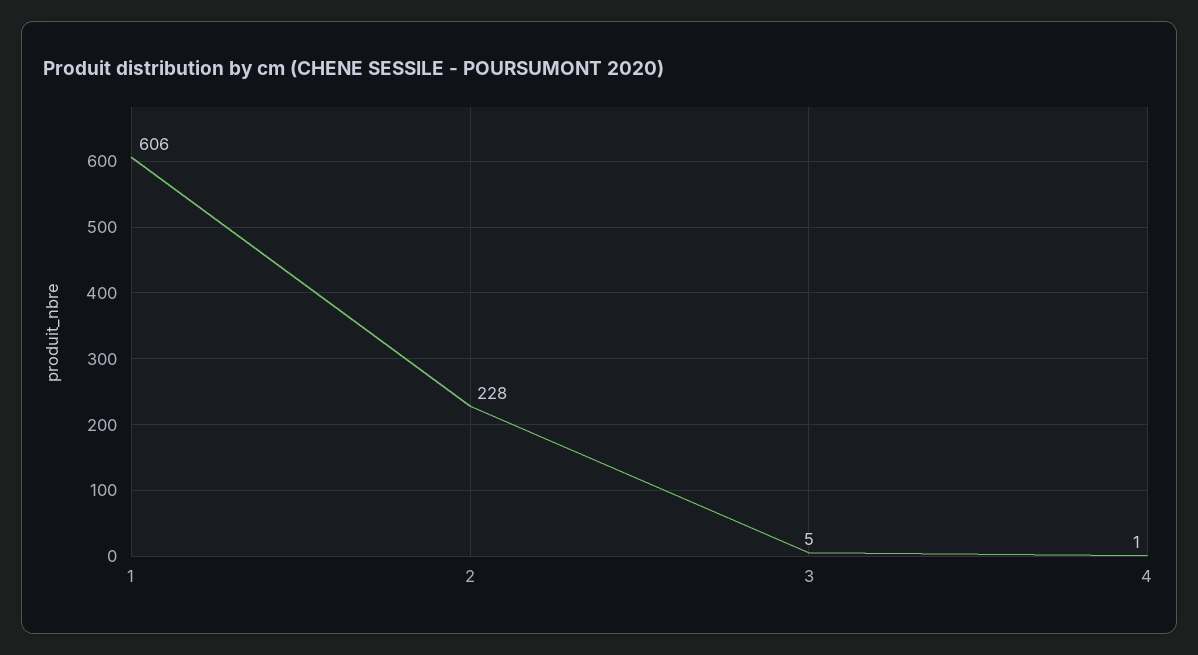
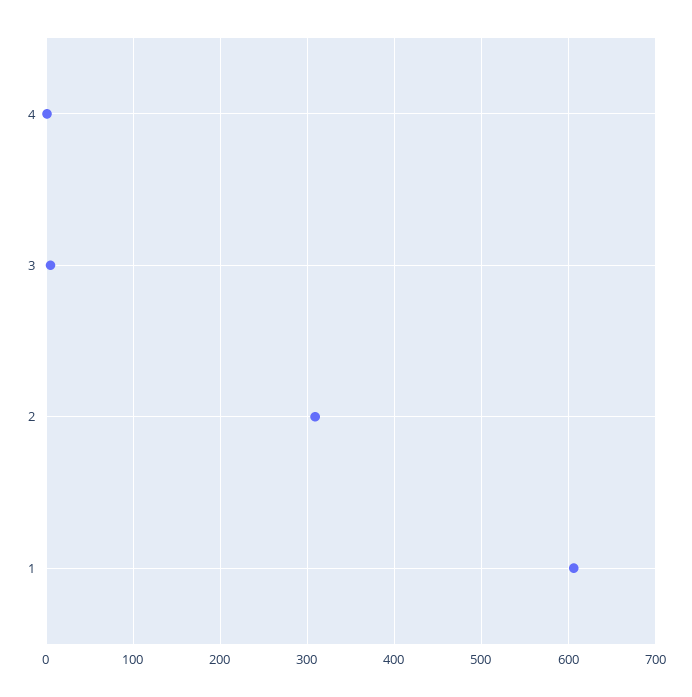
  {
    "1": 606,
-   "2": 228,
+   "2": 310,
    "3": 5,
    "4": 1
  }

